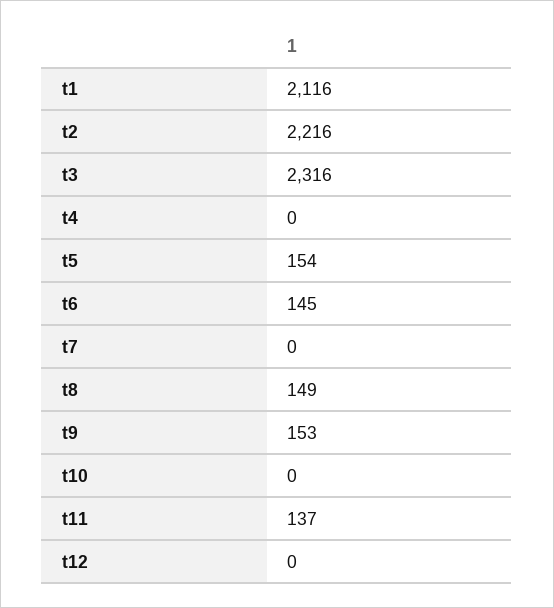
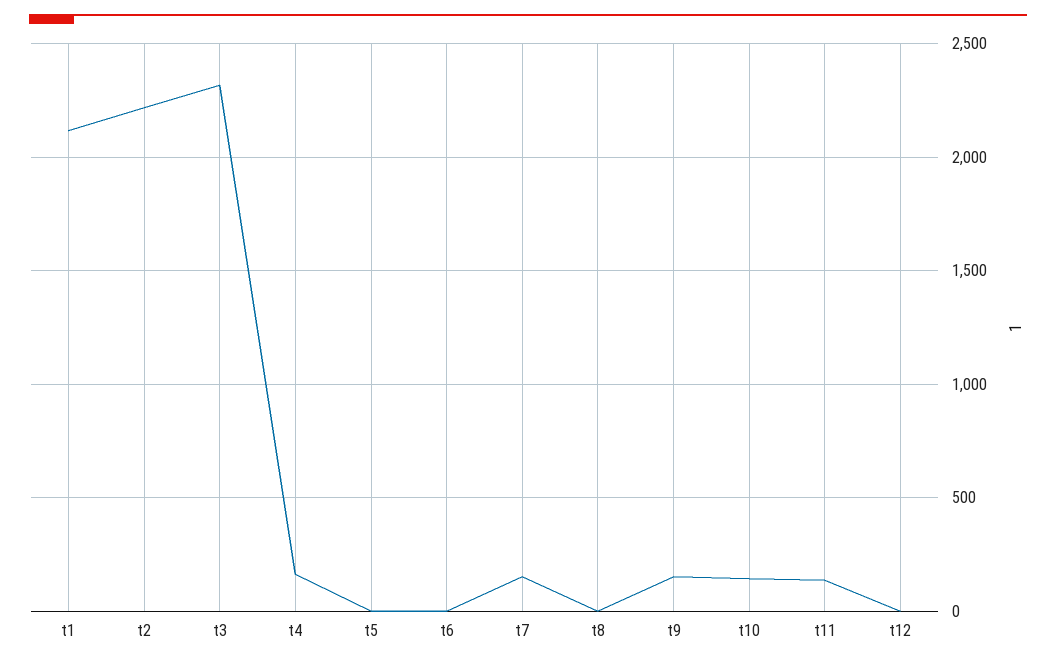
  {
    "t1": 2116,
    "t2": 2216,
    "t3": 2316,
-   "t4": 0,
+   "t4": 150,
-   "t5": 154,
+   "t5": 0,
-   "t6": 145,
+   "t6": 0,
-   "t7": 0,
+   "t7": 150,
-   "t8": 149,
+   "t8": 0,
    "t9": 153,
-   "t10": 0,
+   "t10": 150,
    "t11": 137,
    "t12": 0
  }

